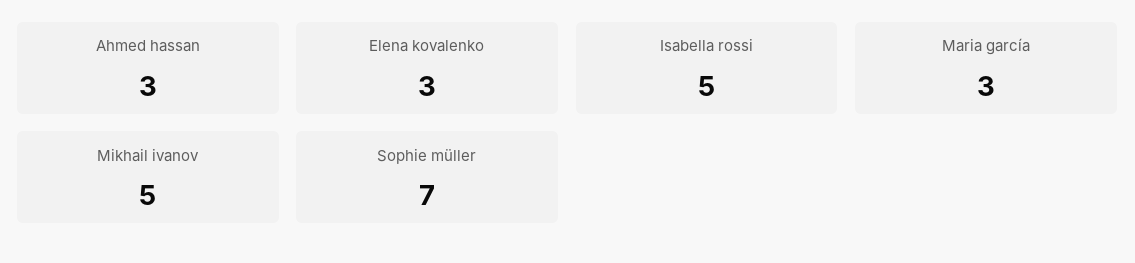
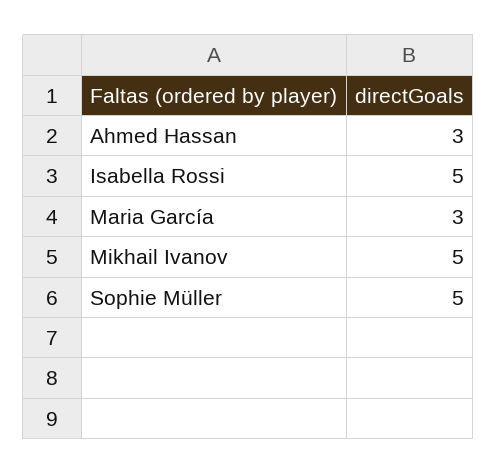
  {
    "Ahmed hassan": 3,
-   "Elena kovalenko": 3,
    "Isabella rossi": 5,
    "Maria garcía": 3,
    "Mikhail ivanov": 5,
-   "Sophie müller": 7
+   "Sophie müller": 5
  }

